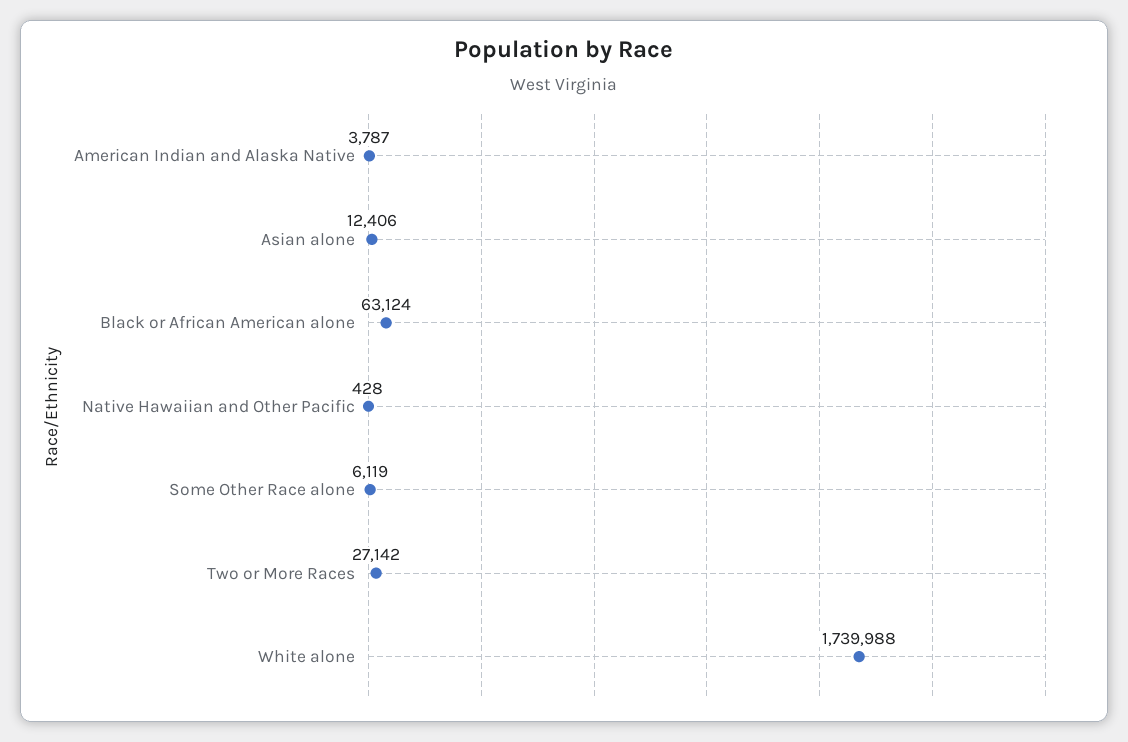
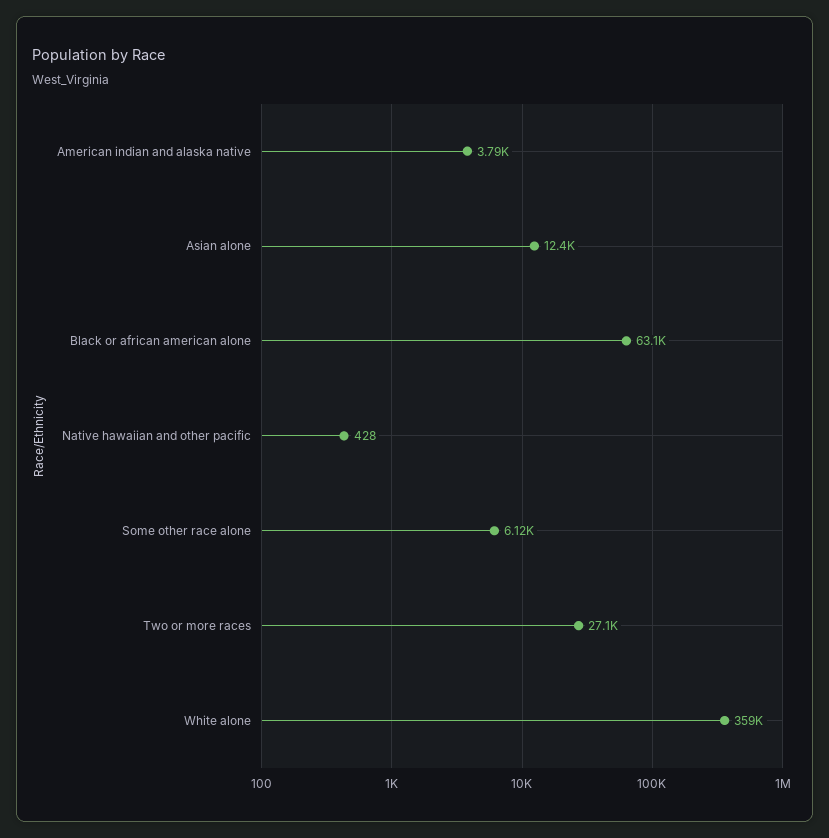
  {
    "American Indian and Alaska Native": 3787,
    "Asian alone": 12406,
    "Black or African American alone": 63124,
    "Native Hawaiian and Other Pacific": 428,
    "Some Other Race alone": 6119,
    "Two or More Races": 27142,
-   "White alone": 1739988
+   "White alone": 359000
  }

